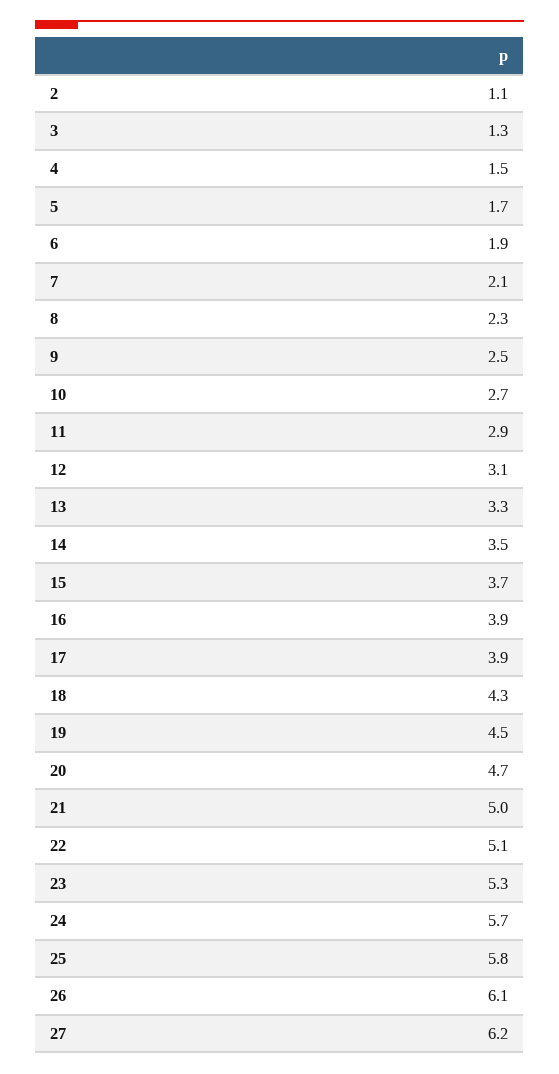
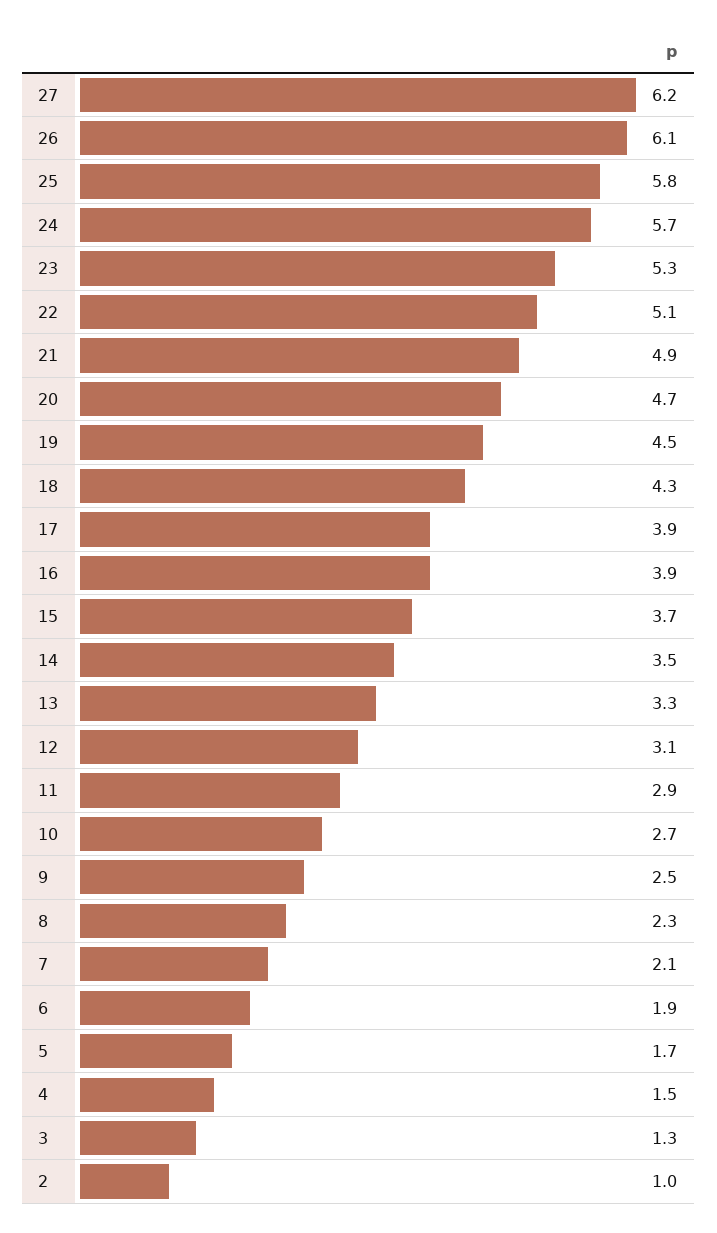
  {
-   "2": 1.1,
+   "2": 1,
    "3": 1.3,
    "4": 1.5,
    "5": 1.7,
    "6": 1.9,
    "7": 2.1,
    "8": 2.3,
    "9": 2.5,
    "10": 2.7,
    "11": 2.9,
    "12": 3.1,
    "13": 3.3,
    "14": 3.5,
    "15": 3.7,
    "16": 3.9,
    "17": 3.9,
    "18": 4.3,
    "19": 4.5,
    "20": 4.7,
-   "21": 5,
+   "21": 4.9,
    "22": 5.1,
    "23": 5.3,
    "24": 5.7,
    "25": 5.8,
    "26": 6.1,
    "27": 6.2
  }

